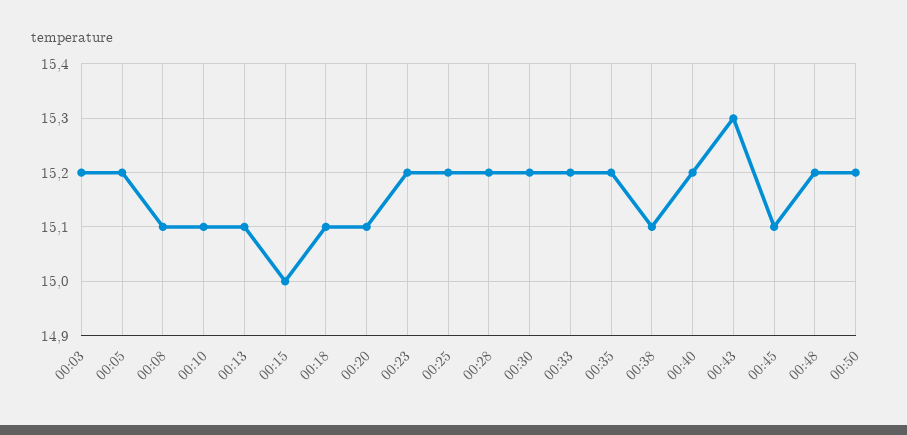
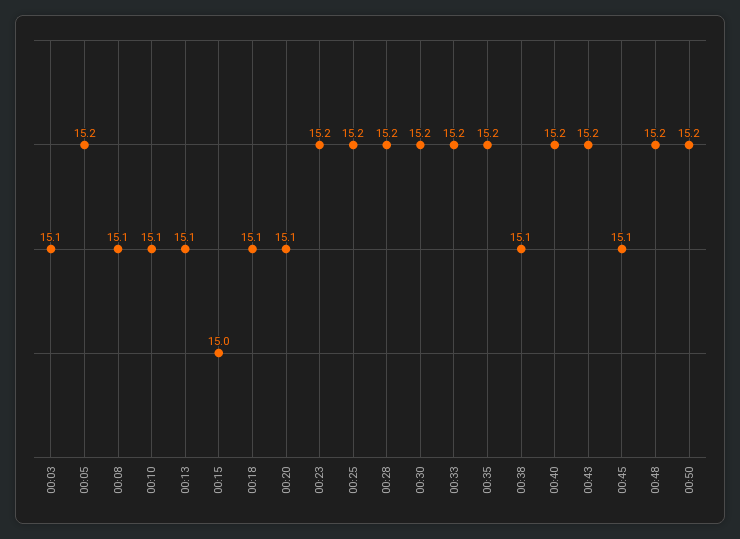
  {
-   "00:03": 15.2,
+   "00:03": 15.1,
    "00:05": 15.2,
    "00:08": 15.1,
    "00:10": 15.1,
    "00:13": 15.1,
    "00:15": 15,
    "00:18": 15.1,
    "00:20": 15.1,
    "00:23": 15.2,
    "00:25": 15.2,
    "00:28": 15.2,
    "00:30": 15.2,
    "00:33": 15.2,
    "00:35": 15.2,
    "00:38": 15.1,
    "00:40": 15.2,
-   "00:43": 15.3,
+   "00:43": 15.2,
    "00:45": 15.1,
    "00:48": 15.2,
    "00:50": 15.2
  }

